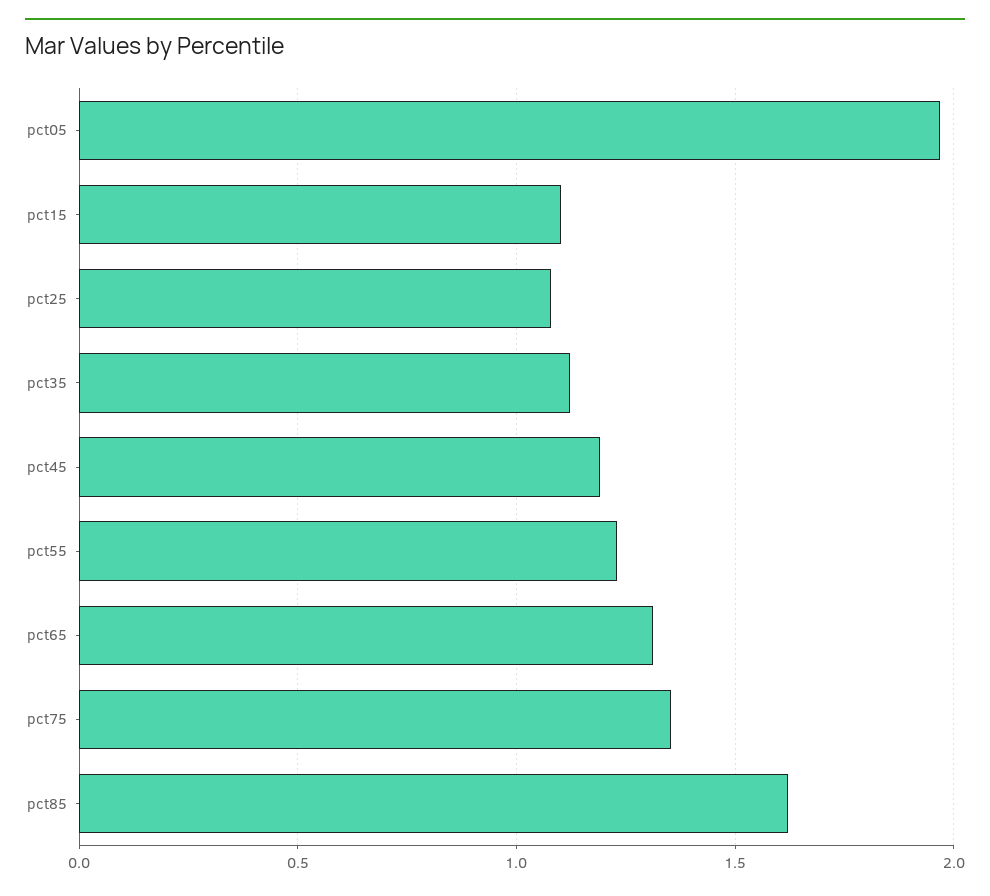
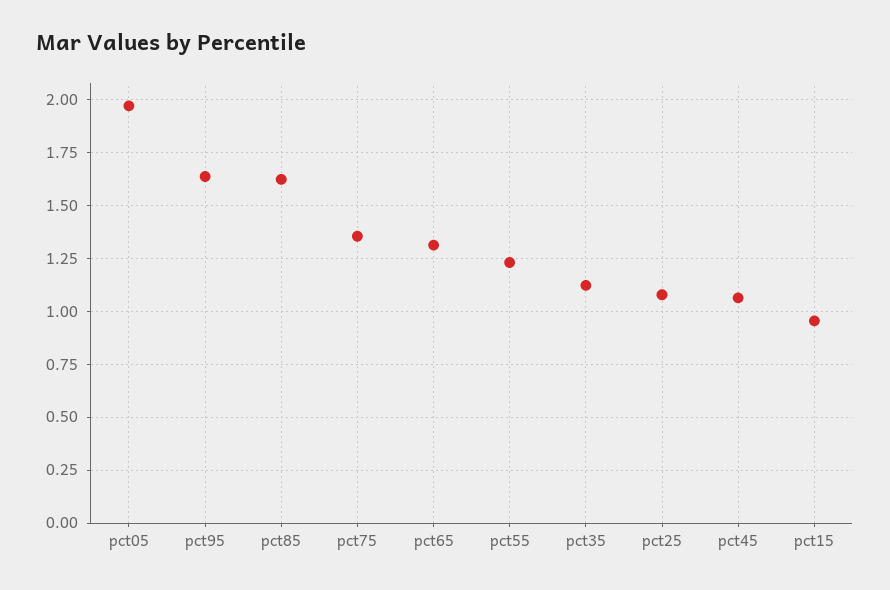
  {
    "pct05": 1.95,
-   "pct15": 1.1,
+   "pct15": 0.95,
    "pct25": 1.1,
    "pct35": 1.1,
-   "pct45": 1.2,
+   "pct45": 1.05,
    "pct55": 1.25,
    "pct65": 1.3,
    "pct75": 1.35,
-   "pct85": 1.6
+   "pct85": 1.6,
+   "pct95": 1.65
  }

